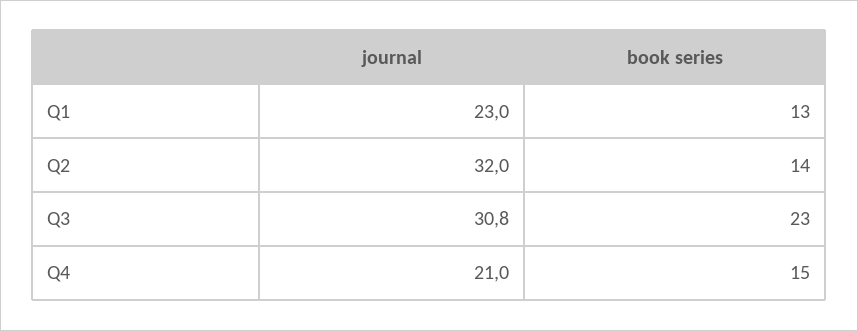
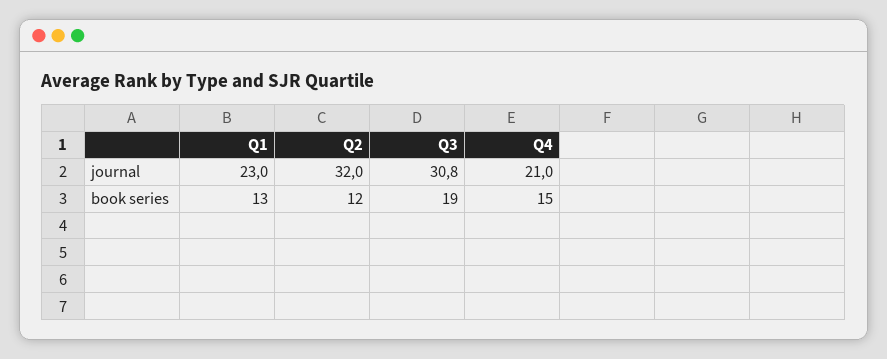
  {
    "journal": {
      "Q1": 23,
      "Q2": 32,
      "Q3": 30.8,
      "Q4": 21
    },
    "book series": {
      "Q1": 13,
-     "Q2": 14,
+     "Q2": 12,
-     "Q3": 23,
+     "Q3": 19,
      "Q4": 15
    }
  }

